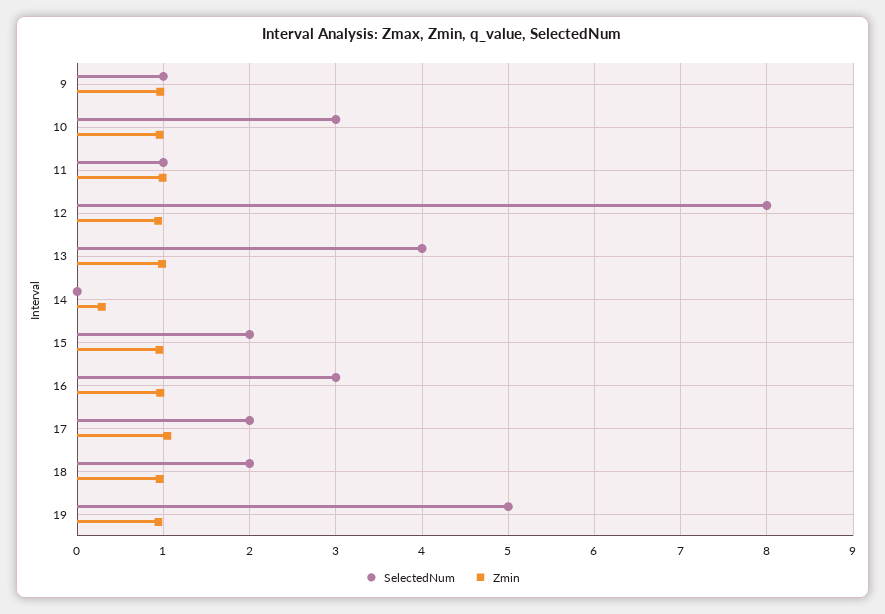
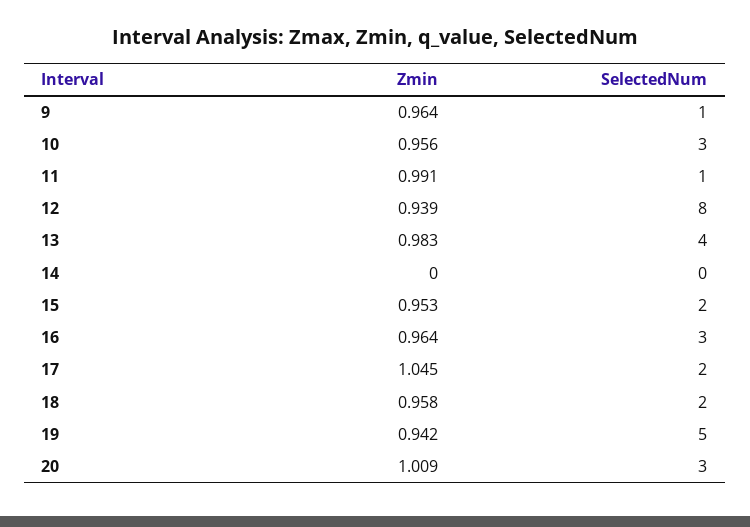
  {
    "SelectedNum": {
      "9": 1,
      "10": 3,
      "11": 1,
      "12": 8,
      "13": 4,
      "14": 0,
      "15": 2,
      "16": 3,
      "17": 2,
      "18": 2,
-     "19": 5
+     "19": 5,
+     "20": 3
    },
    "Zmin": {
      "9": 0.964,
      "10": 0.956,
      "11": 0.991,
      "12": 0.939,
      "13": 0.983,
-     "14": 0.3,
+     "14": 0,
      "15": 0.953,
      "16": 0.964,
      "17": 1.045,
      "18": 0.958,
-     "19": 0.942
+     "19": 0.942,
+     "20": 1.009
    }
  }

